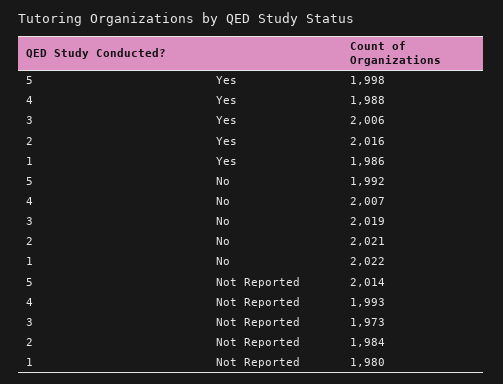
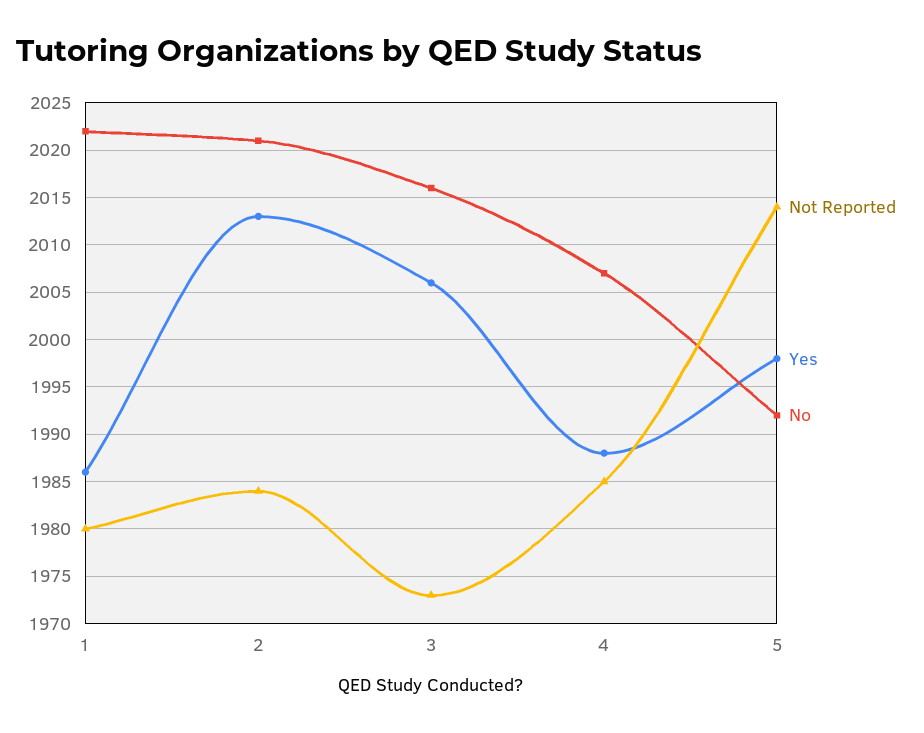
  {
    "Yes": {
      "5": 1998,
      "4": 1988,
      "3": 2006,
-     "2": 2016,
+     "2": 2013,
      "1": 1986
    },
    "No": {
      "5": 1992,
      "4": 2007,
-     "3": 2019,
+     "3": 2016,
      "2": 2021,
      "1": 2022
    },
    "Not Reported": {
      "5": 2014,
-     "4": 1993,
+     "4": 1985,
      "3": 1973,
      "2": 1984,
      "1": 1980
    }
  }

